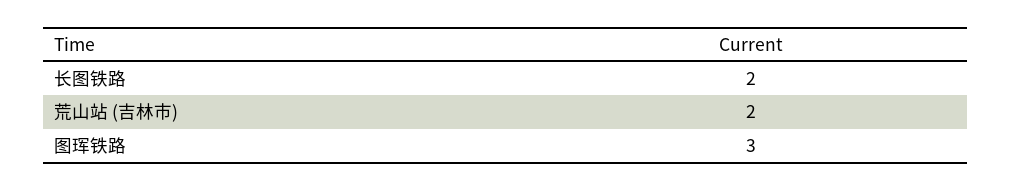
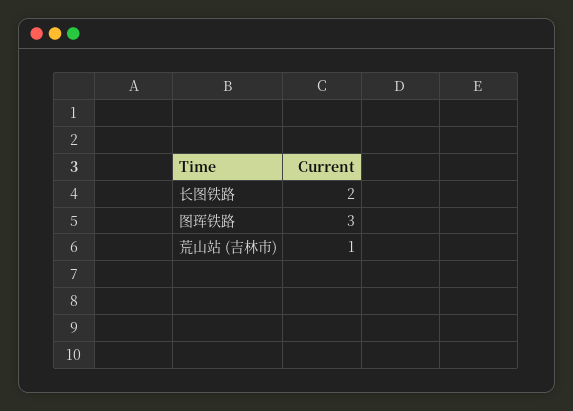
  {
    "长图铁路": 2,
-   "荒山站 (吉林市)": 2,
+   "荒山站 (吉林市)": 1,
    "图珲铁路": 3
  }

